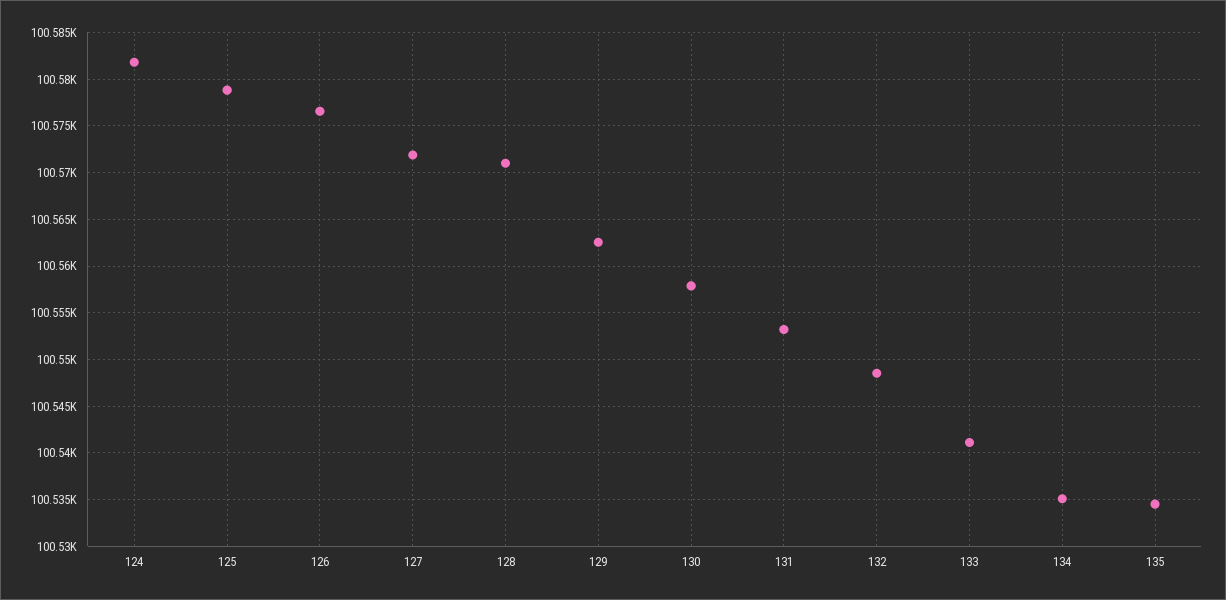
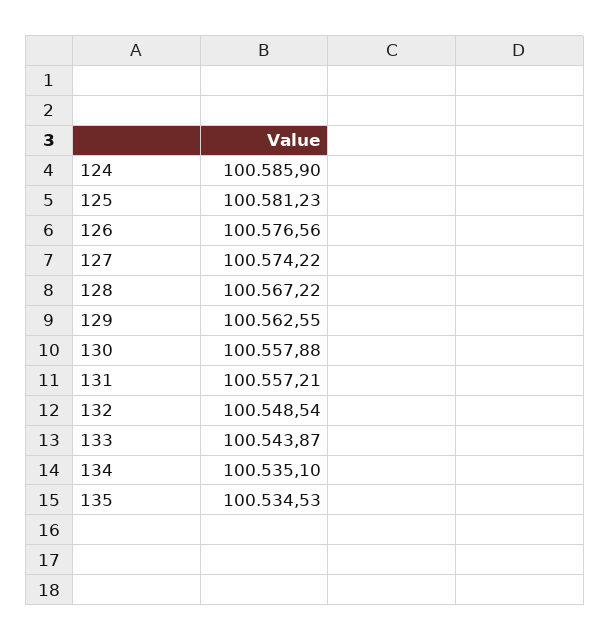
  {
-   "124": 100582,
+   "124": 100585.9,
-   "125": 100579,
+   "125": 100581.23,
    "126": 100576.56,
-   "127": 100572,
+   "127": 100574.22,
-   "128": 100571,
+   "128": 100567.22,
    "129": 100562.55,
    "130": 100557.88,
-   "131": 100553,
+   "131": 100557.21,
    "132": 100548.54,
-   "133": 100541,
+   "133": 100543.87,
    "134": 100535.1,
    "135": 100534.53
  }

